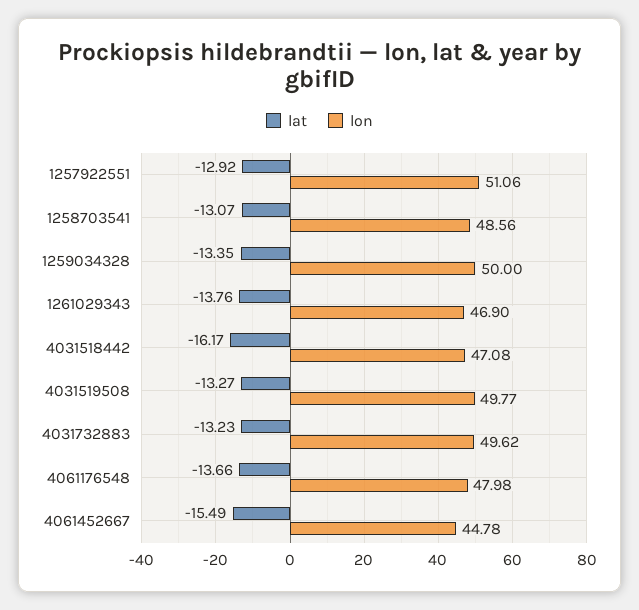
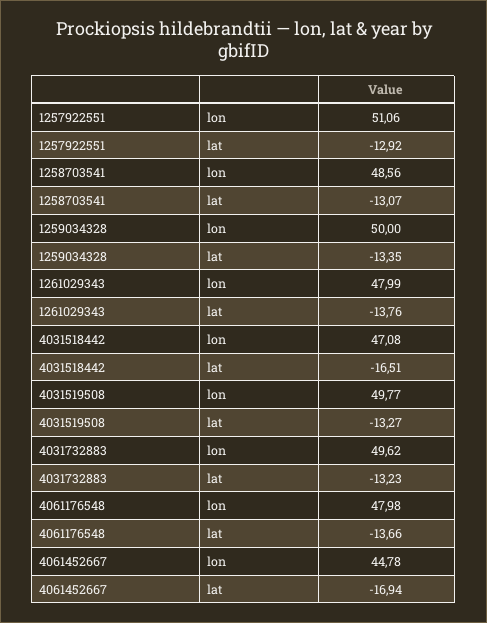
  {
    "lat": {
      "1257922551": -12.92,
      "1258703541": -13.07,
      "1259034328": -13.35,
      "1261029343": -13.76,
-     "4031518442": -16.17,
+     "4031518442": -16.51,
      "4031519508": -13.27,
      "4031732883": -13.23,
      "4061176548": -13.66,
-     "4061452667": -15.49
+     "4061452667": -16.94
    },
    "lon": {
      "1257922551": 51.06,
      "1258703541": 48.56,
      "1259034328": 50,
-     "1261029343": 46.9,
+     "1261029343": 47.99,
      "4031518442": 47.08,
      "4031519508": 49.77,
      "4031732883": 49.62,
      "4061176548": 47.98,
      "4061452667": 44.78
    }
  }

